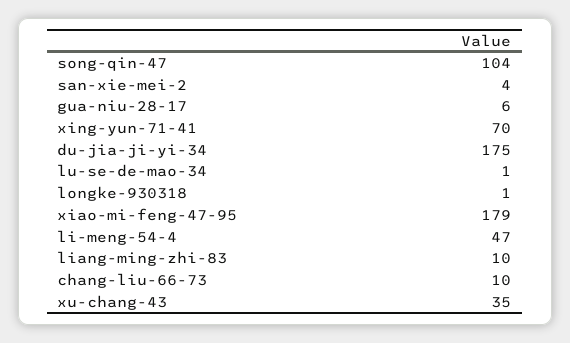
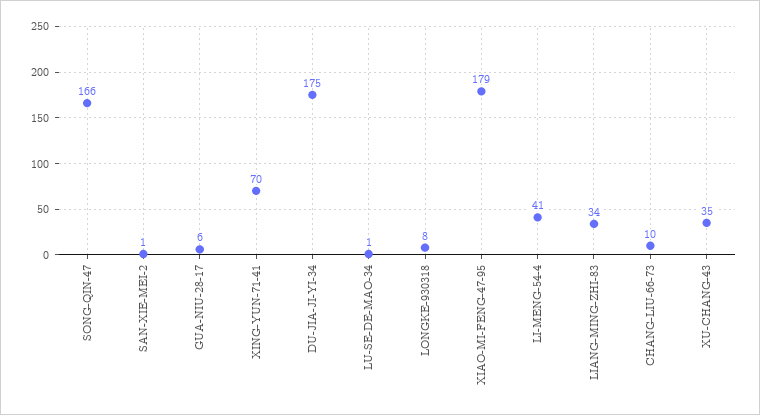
  {
-   "song-qin-47": 104,
+   "song-qin-47": 166,
-   "san-xie-mei-2": 4,
+   "san-xie-mei-2": 1,
    "gua-niu-28-17": 6,
    "xing-yun-71-41": 70,
    "du-jia-ji-yi-34": 175,
    "lu-se-de-mao-34": 1,
-   "longke-930318": 1,
+   "longke-930318": 8,
    "xiao-mi-feng-47-95": 179,
-   "li-meng-54-4": 47,
+   "li-meng-54-4": 41,
-   "liang-ming-zhi-83": 10,
+   "liang-ming-zhi-83": 34,
    "chang-liu-66-73": 10,
    "xu-chang-43": 35
  }

